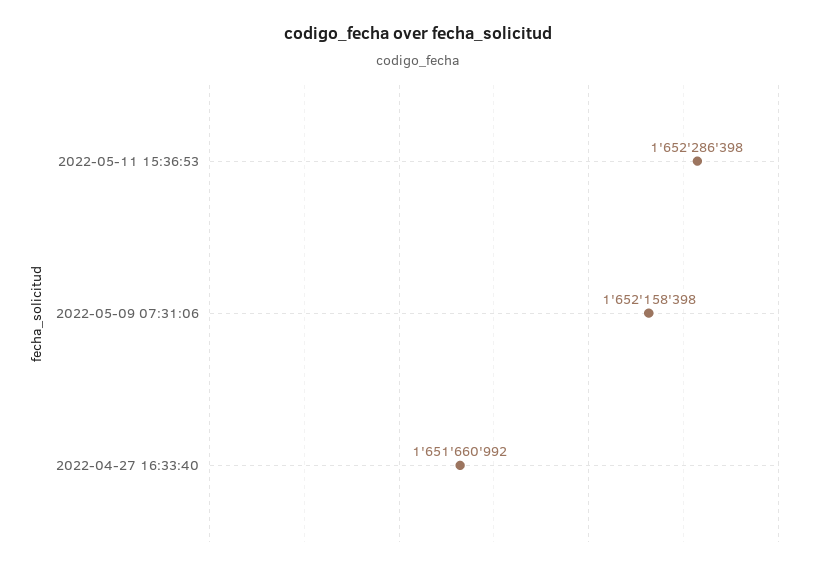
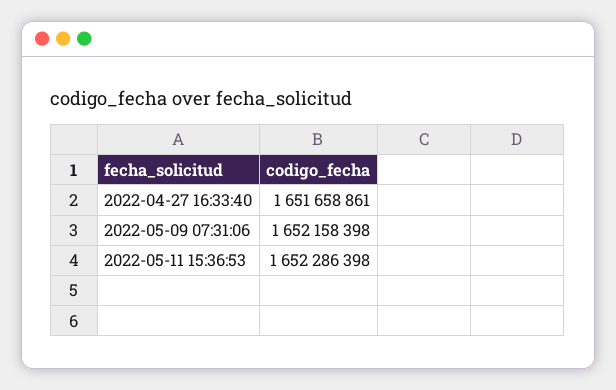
  {
    "2022-05-11 15:36:53": 1652286398,
    "2022-05-09 07:31:06": 1652158398,
-   "2022-04-27 16:33:40": 1651660992
+   "2022-04-27 16:33:40": 1651658861
  }

